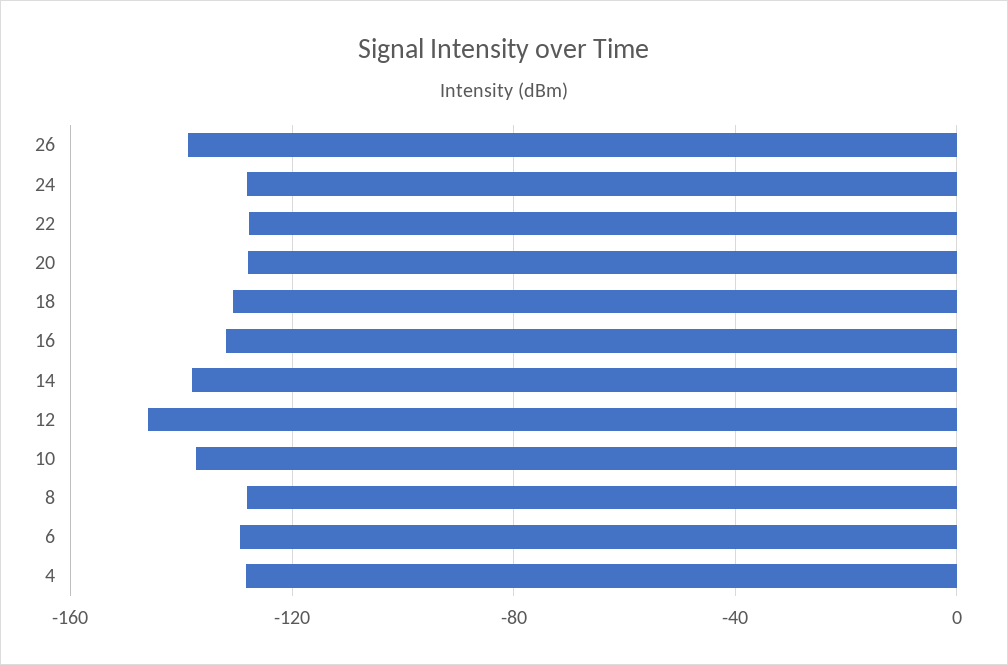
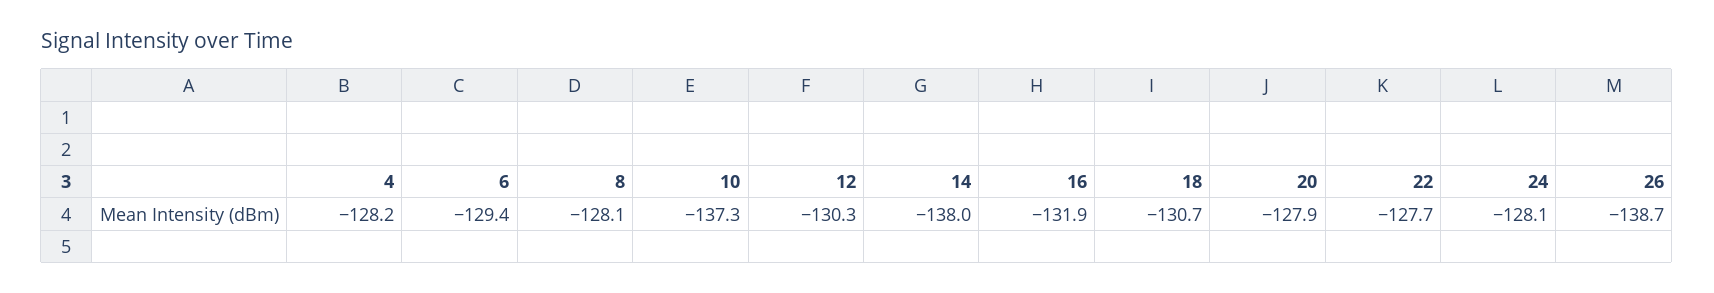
  {
    "26": -138.7,
    "24": -128.1,
    "22": -127.7,
    "20": -127.9,
    "18": -130.7,
    "16": -131.9,
    "14": -138,
-   "12": -145,
+   "12": -130.3,
    "10": -137.3,
    "8": -128.1,
    "6": -129.4,
    "4": -128.2
  }

